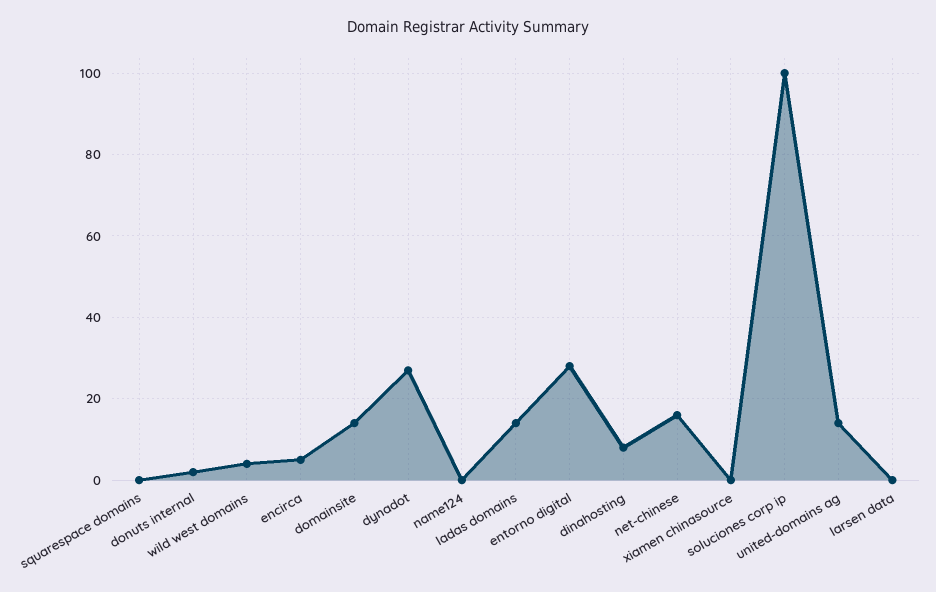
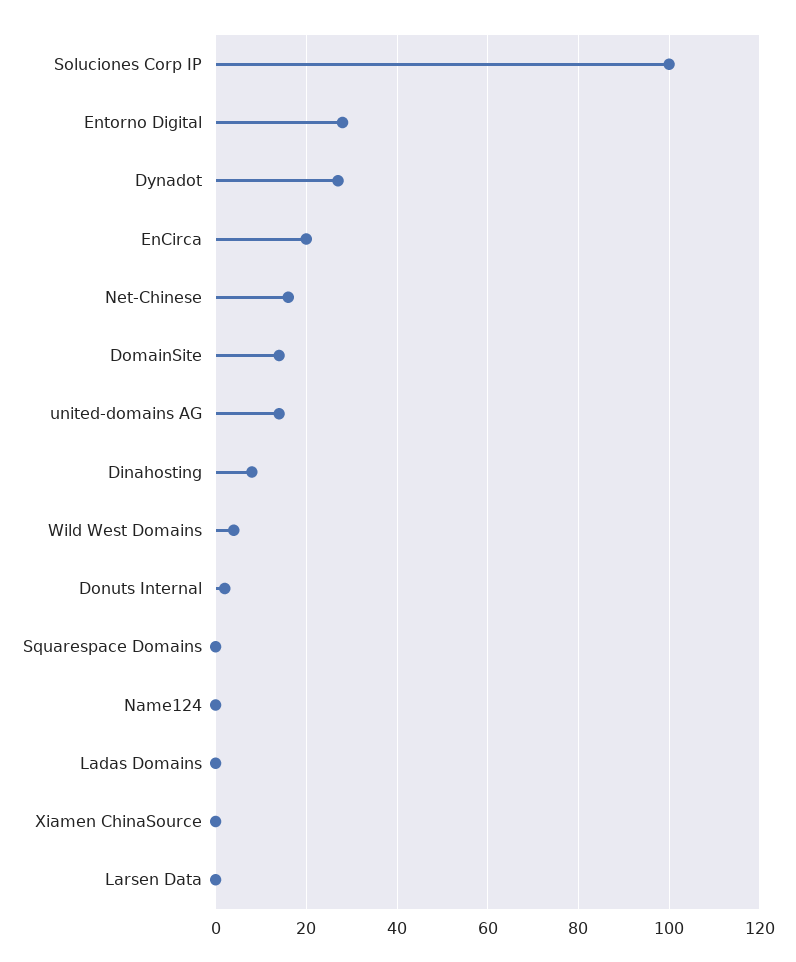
  {
    "squarespace domains": 0,
    "donuts internal": 0,
    "wild west domains": 5,
-   "encirca": 5,
+   "encirca": 20,
    "domainsite": 15,
    "dynadot": 25,
    "name124": 0,
-   "ladas domains": 15,
+   "ladas domains": 0,
    "entorno digital": 30,
    "dinahosting": 10,
    "net-chinese": 15,
    "xiamen chinasource": 0,
    "soluciones corp ip": 100,
    "united-domains ag": 15,
    "larsen data": 0
  }

